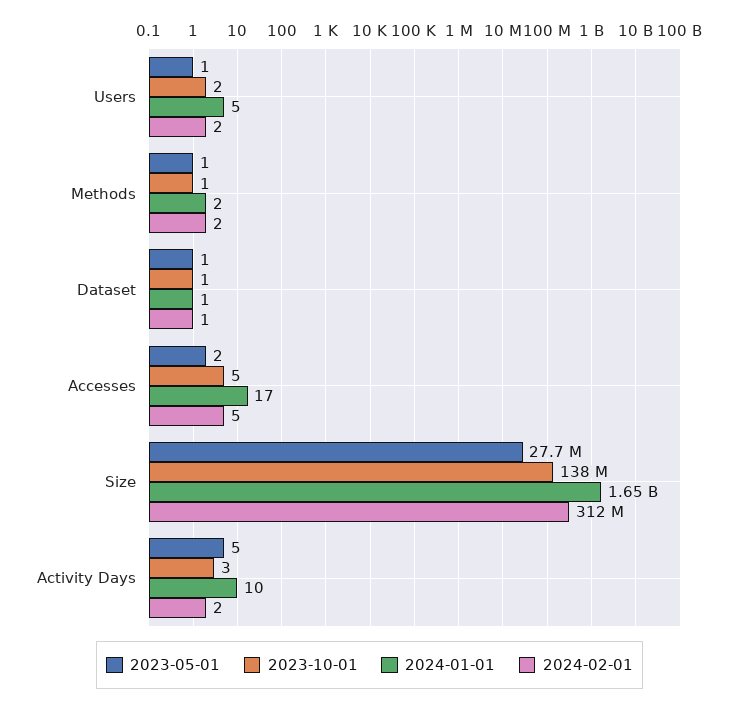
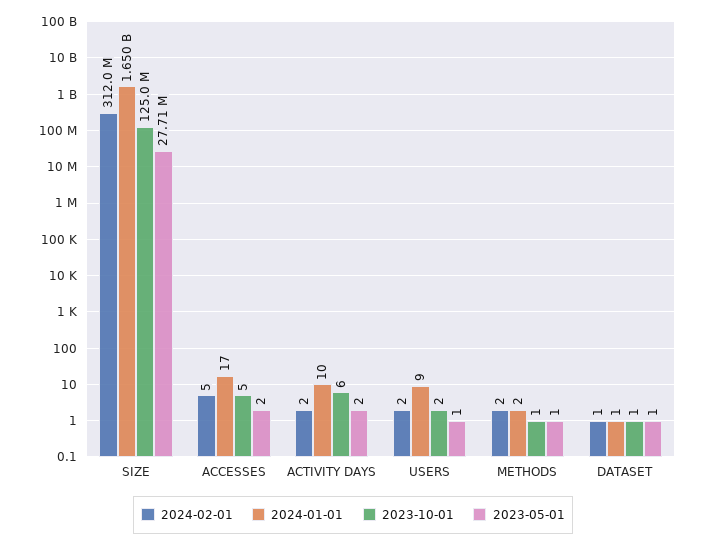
  {
    "2023-05-01": {
      "Users": 1,
      "Methods": 1,
      "Dataset": 1,
      "Accesses": 2,
      "Size": 27710000,
-     "Activity Days": 5
+     "Activity Days": 2
    },
    "2023-10-01": {
      "Users": 2,
      "Methods": 1,
      "Dataset": 1,
      "Accesses": 5,
-     "Size": 138000000,
+     "Size": 125000000,
-     "Activity Days": 3
+     "Activity Days": 6
    },
    "2024-01-01": {
-     "Users": 5,
+     "Users": 9,
      "Methods": 2,
      "Dataset": 1,
      "Accesses": 17,
      "Size": 1650000000,
      "Activity Days": 10
    },
    "2024-02-01": {
      "Users": 2,
      "Methods": 2,
      "Dataset": 1,
      "Accesses": 5,
      "Size": 312000000,
      "Activity Days": 2
    }
  }

